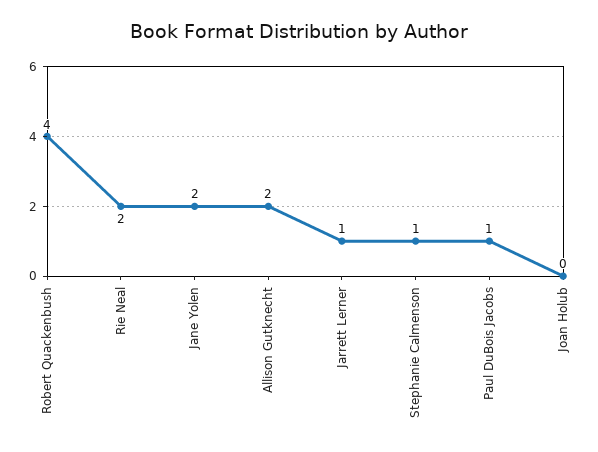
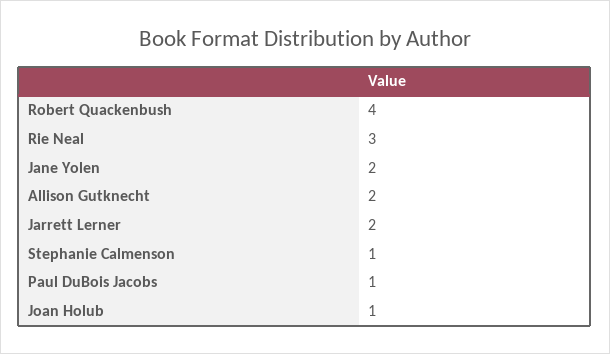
  {
    "Robert Quackenbush": 4,
-   "Rie Neal": 2,
+   "Rie Neal": 3,
    "Jane Yolen": 2,
    "Allison Gutknecht": 2,
-   "Jarrett Lerner": 1,
+   "Jarrett Lerner": 2,
    "Stephanie Calmenson": 1,
    "Paul DuBois Jacobs": 1,
-   "Joan Holub": 0
+   "Joan Holub": 1
  }

